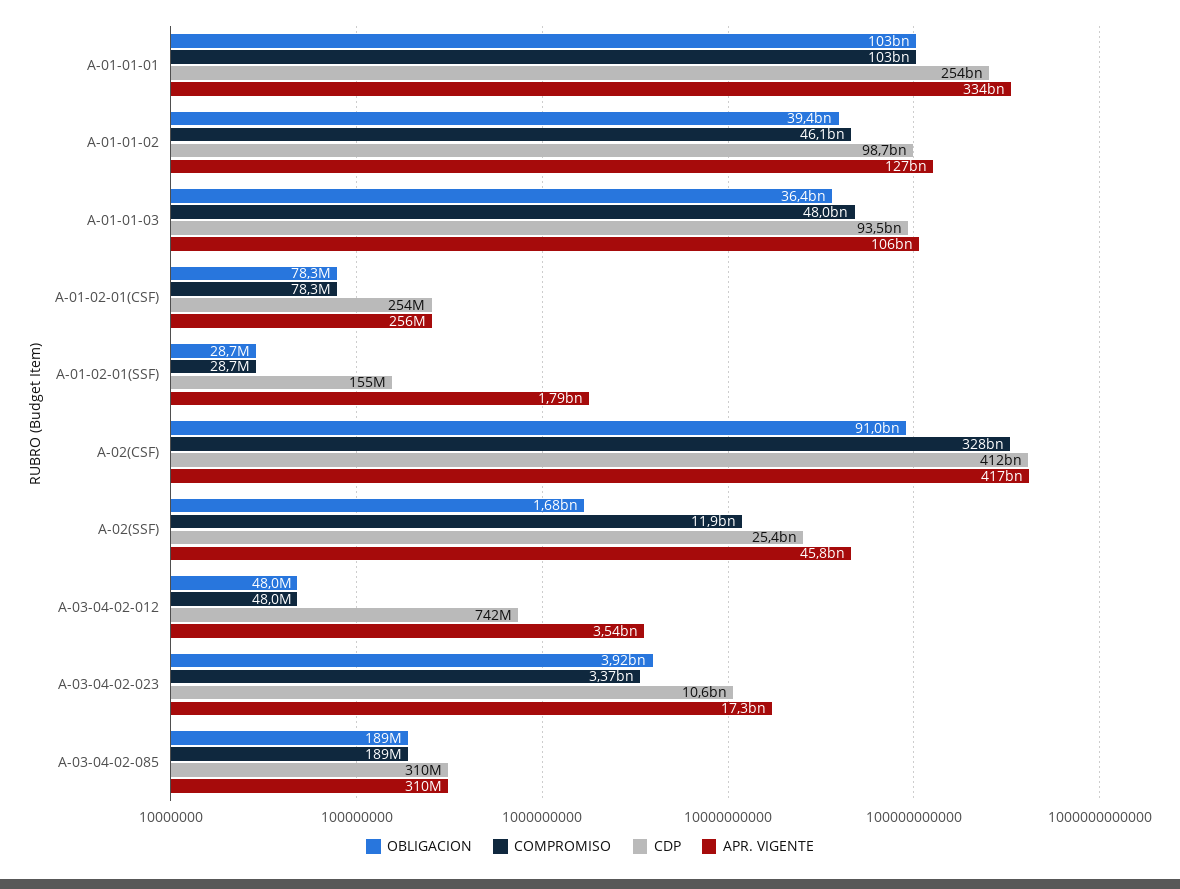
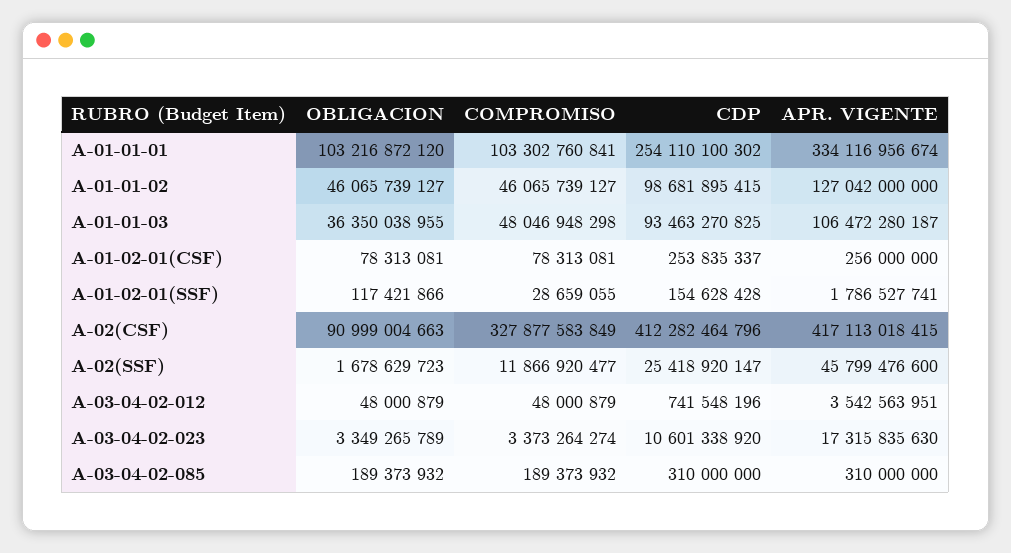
  {
    "OBLIGACION": {
      "A-01-01-01": 103216872120,
-     "A-01-01-02": 39400000000,
+     "A-01-01-02": 46065739127,
      "A-01-01-03": 36350038955,
      "A-01-02-01(CSF)": 78313081,
-     "A-01-02-01(SSF)": 28700000,
+     "A-01-02-01(SSF)": 117421866,
      "A-02(CSF)": 90999004663,
      "A-02(SSF)": 1678629723,
      "A-03-04-02-012": 48000879,
-     "A-03-04-02-023": 3920000000,
+     "A-03-04-02-023": 3349265789,
      "A-03-04-02-085": 189373932
    },
    "COMPROMISO": {
      "A-01-01-01": 103302760841,
      "A-01-01-02": 46065739127,
      "A-01-01-03": 48046948298,
      "A-01-02-01(CSF)": 78313081,
      "A-01-02-01(SSF)": 28659055,
      "A-02(CSF)": 327877583849,
      "A-02(SSF)": 11866920477,
      "A-03-04-02-012": 48000879,
      "A-03-04-02-023": 3373264274,
      "A-03-04-02-085": 189373932
    },
    "CDP": {
      "A-01-01-01": 254110100302,
      "A-01-01-02": 98681895415,
      "A-01-01-03": 93463270825,
      "A-01-02-01(CSF)": 253835337,
      "A-01-02-01(SSF)": 154628428,
      "A-02(CSF)": 412282464796,
      "A-02(SSF)": 25418920147,
      "A-03-04-02-012": 741548196,
      "A-03-04-02-023": 10601338920,
      "A-03-04-02-085": 310000000
    },
    "APR. VIGENTE": {
      "A-01-01-01": 334116956674,
      "A-01-01-02": 127042000000,
      "A-01-01-03": 106472280187,
      "A-01-02-01(CSF)": 256000000,
      "A-01-02-01(SSF)": 1786527741,
      "A-02(CSF)": 417113018415,
      "A-02(SSF)": 45799476600,
      "A-03-04-02-012": 3542563951,
      "A-03-04-02-023": 17315835630,
      "A-03-04-02-085": 310000000
    }
  }

